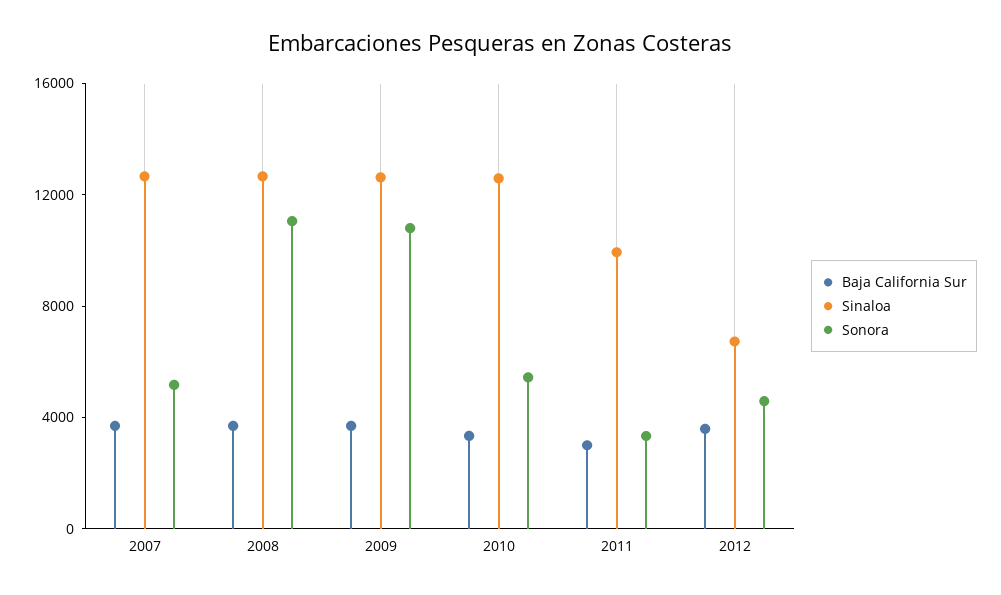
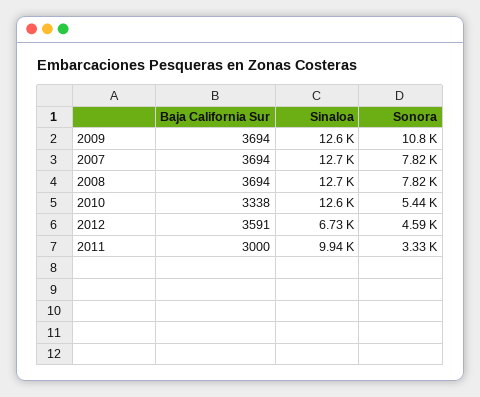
  {
    "Baja California Sur": {
      "2007": 3694,
      "2008": 3694,
      "2009": 3694,
      "2010": 3338,
      "2011": 3000,
      "2012": 3591
    },
    "Sinaloa": {
      "2007": 12700,
      "2008": 12700,
      "2009": 12600,
      "2010": 12600,
      "2011": 9940,
      "2012": 6730
    },
    "Sonora": {
-     "2007": 5000,
+     "2007": 7820,
-     "2008": 11000,
+     "2008": 7820,
      "2009": 10800,
      "2010": 5440,
      "2011": 3330,
      "2012": 4590
    }
  }

